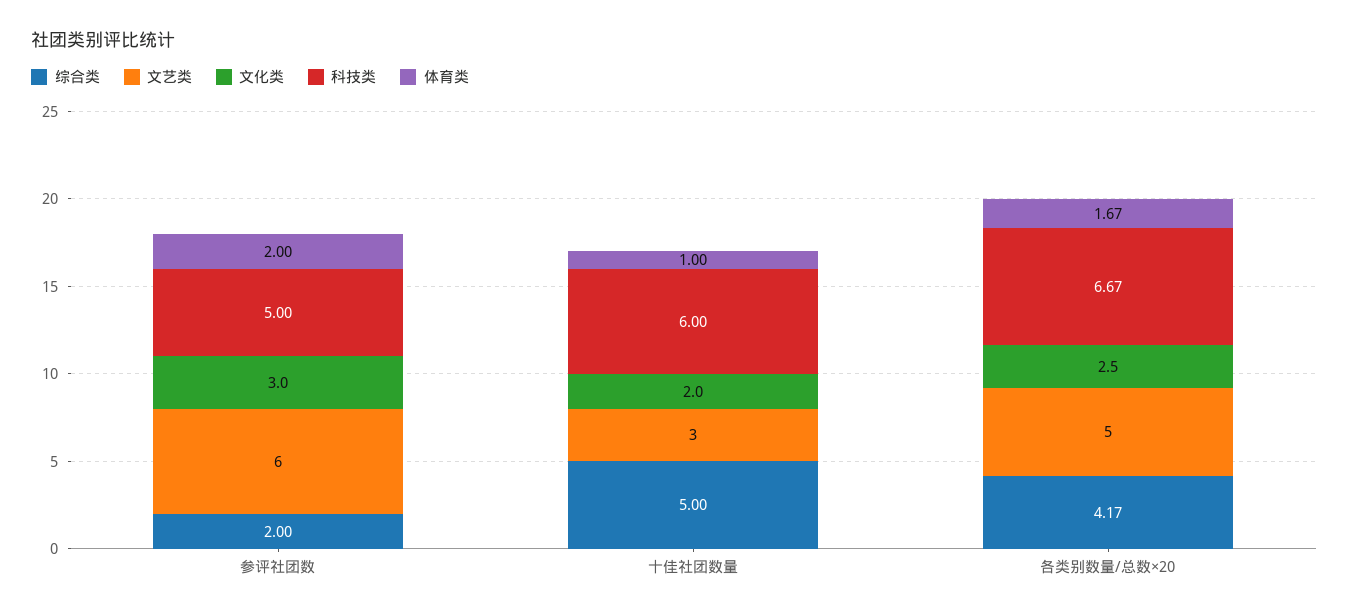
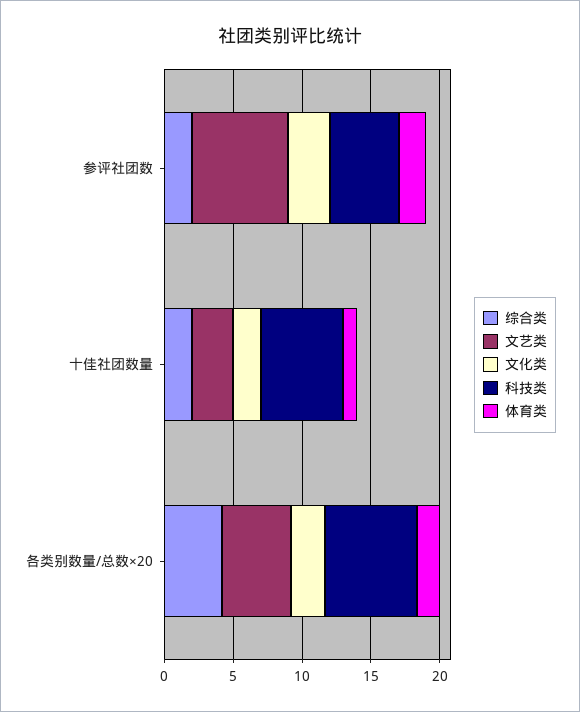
  {
    "综合类": {
      "参评社团数": 2,
-     "十佳社团数量": 5,
+     "十佳社团数量": 2,
      "各类别数量/总数×20": 4.17
    },
    "文艺类": {
-     "参评社团数": 6,
+     "参评社团数": 7,
      "十佳社团数量": 3,
      "各类别数量/总数×20": 5
    },
    "文化类": {
      "参评社团数": 3,
      "十佳社团数量": 2,
      "各类别数量/总数×20": 2.5
    },
    "科技类": {
      "参评社团数": 5,
      "十佳社团数量": 6,
      "各类别数量/总数×20": 6.67
    },
    "体育类": {
      "参评社团数": 2,
      "十佳社团数量": 1,
      "各类别数量/总数×20": 1.67
    }
  }

